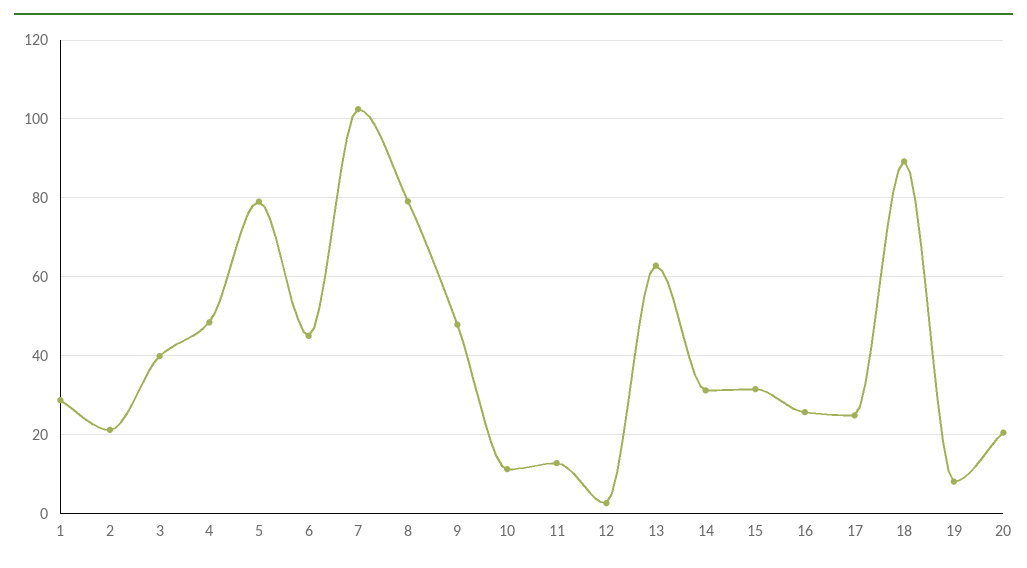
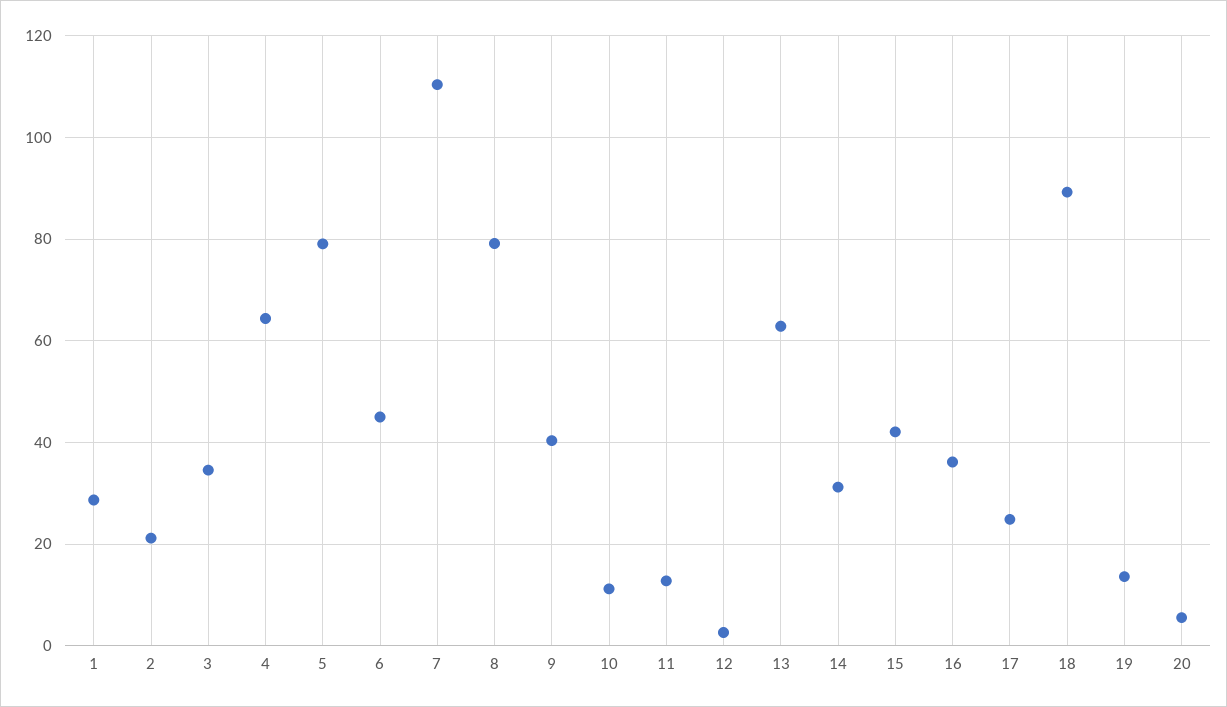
  {
    "1": 28,
    "2": 22,
-   "3": 40,
+   "3": 34,
-   "4": 48,
+   "4": 64,
    "5": 80,
    "6": 46,
-   "7": 102,
+   "7": 110,
    "8": 80,
-   "9": 48,
+   "9": 40,
    "10": 12,
    "11": 12,
    "12": 2,
    "13": 62,
    "14": 32,
-   "15": 32,
+   "15": 42,
-   "16": 26,
+   "16": 36,
    "17": 24,
    "18": 90,
-   "19": 8,
+   "19": 14,
-   "20": 20
+   "20": 6
  }

